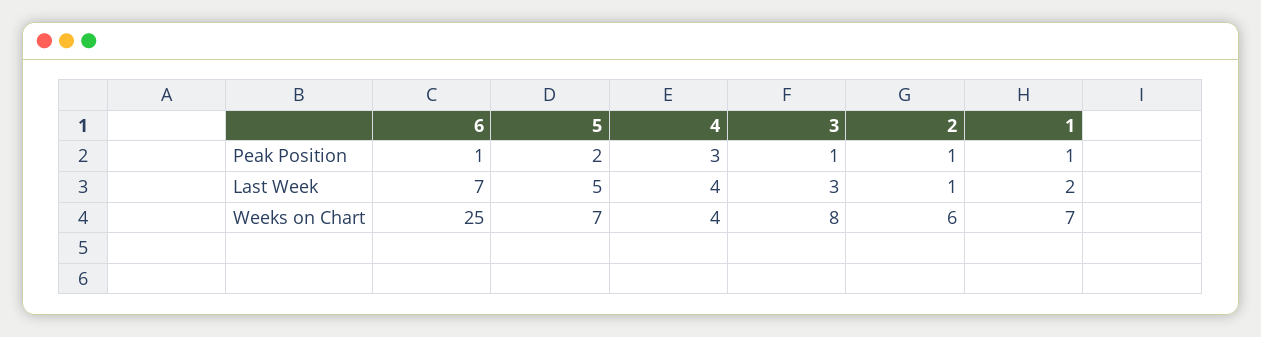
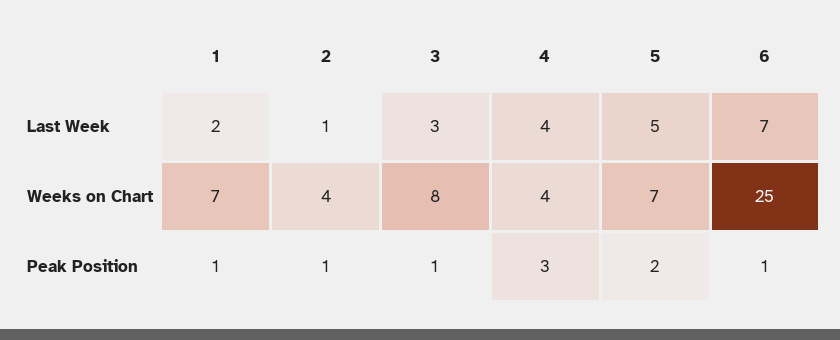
  {
    "6": {
      "Peak Position": 1,
      "Last Week": 7,
      "Weeks on Chart": 25
    },
    "5": {
      "Peak Position": 2,
      "Last Week": 5,
      "Weeks on Chart": 7
    },
    "4": {
      "Peak Position": 3,
      "Last Week": 4,
      "Weeks on Chart": 4
    },
    "3": {
      "Peak Position": 1,
      "Last Week": 3,
      "Weeks on Chart": 8
    },
    "2": {
      "Peak Position": 1,
      "Last Week": 1,
-     "Weeks on Chart": 6
+     "Weeks on Chart": 4
    },
    "1": {
      "Peak Position": 1,
      "Last Week": 2,
      "Weeks on Chart": 7
    }
  }

